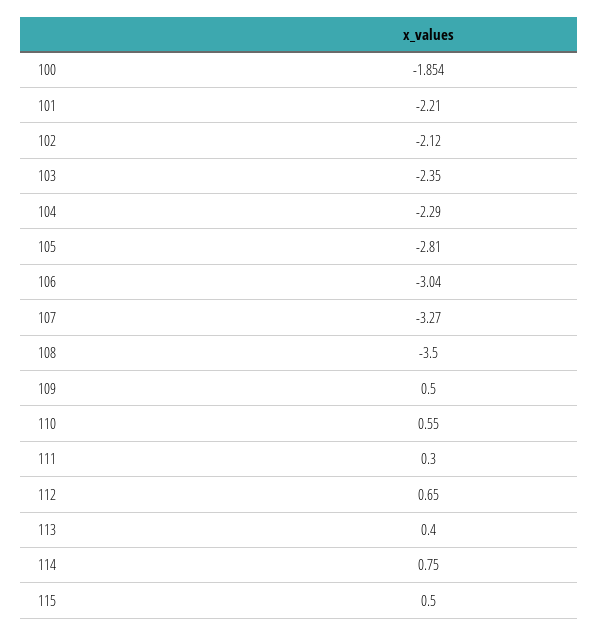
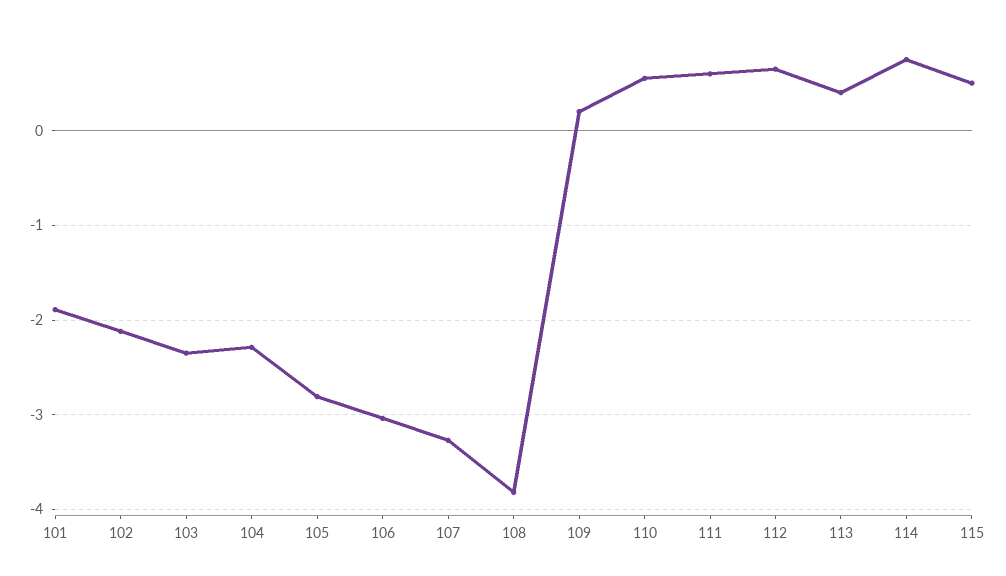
  {
-   "100": -1.854,
-   "101": -2.21,
+   "101": -1.9,
    "102": -2.12,
    "103": -2.35,
    "104": -2.29,
    "105": -2.81,
    "106": -3.04,
    "107": -3.27,
-   "108": -3.5,
+   "108": -3.8,
-   "109": 0.5,
+   "109": 0.2,
    "110": 0.55,
-   "111": 0.3,
+   "111": 0.6,
    "112": 0.65,
    "113": 0.4,
    "114": 0.75,
    "115": 0.5
  }

